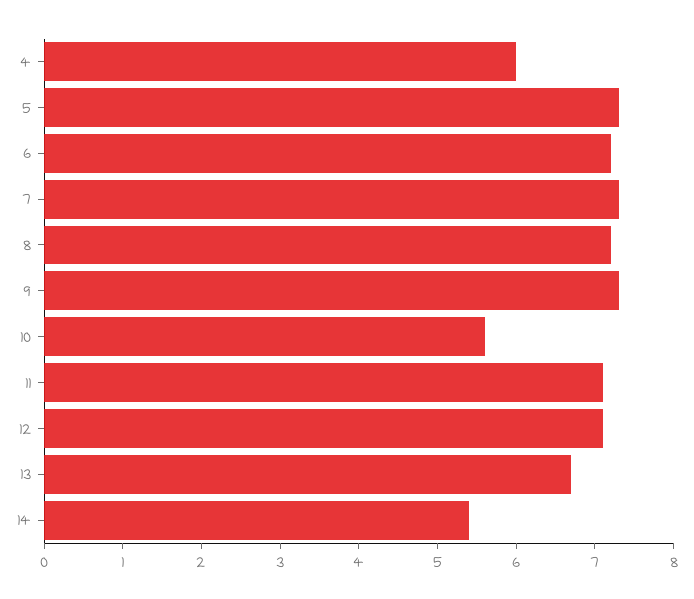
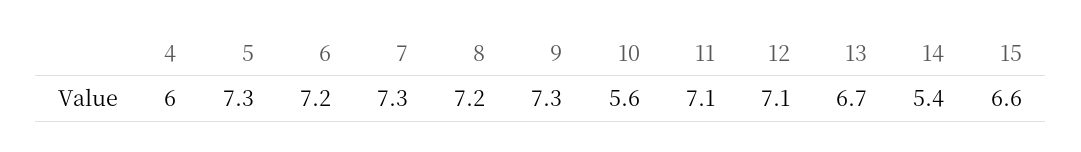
  {
    "4": 6,
    "5": 7.3,
    "6": 7.2,
    "7": 7.3,
    "8": 7.2,
    "9": 7.3,
    "10": 5.6,
    "11": 7.1,
    "12": 7.1,
    "13": 6.7,
-   "14": 5.4
+   "14": 5.4,
+   "15": 6.6
  }

